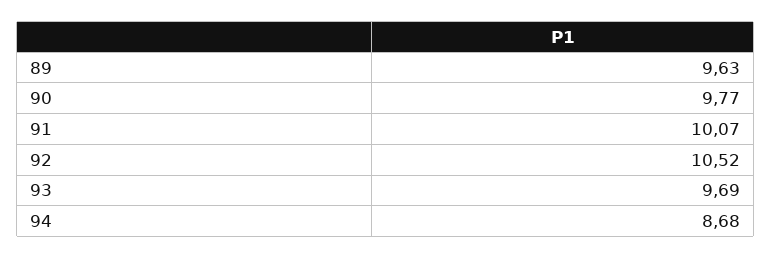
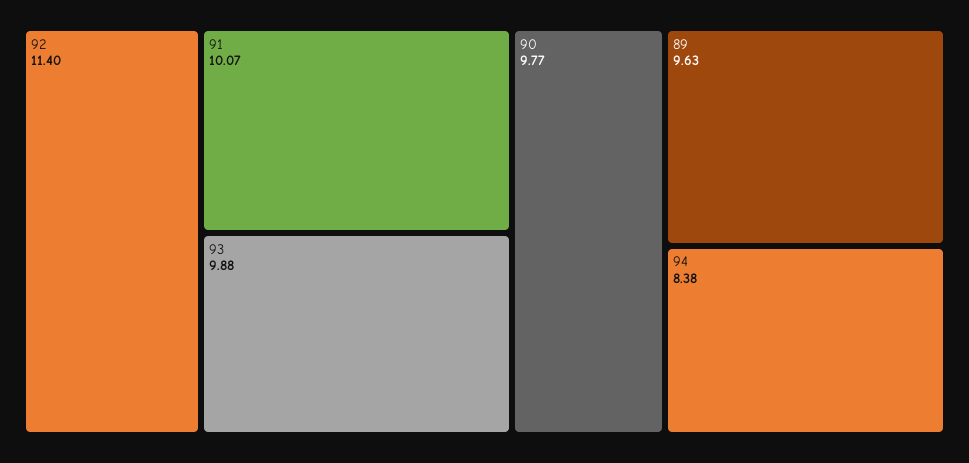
  {
    "89": 9.63,
    "90": 9.77,
    "91": 10.07,
-   "92": 10.52,
+   "92": 11.4,
-   "93": 9.69,
+   "93": 9.88,
-   "94": 8.68
+   "94": 8.38
  }

